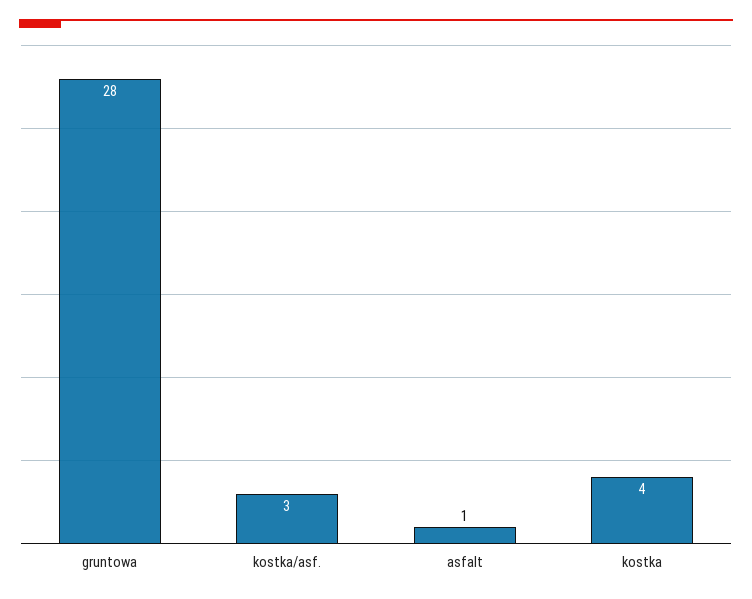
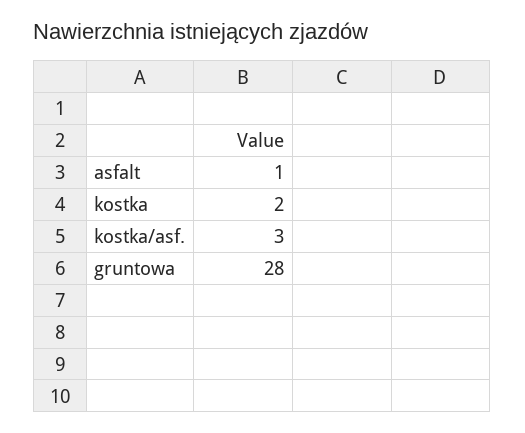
  {
    "gruntowa": 28,
    "kostka/asf.": 3,
    "asfalt": 1,
-   "kostka": 4
+   "kostka": 2
  }

